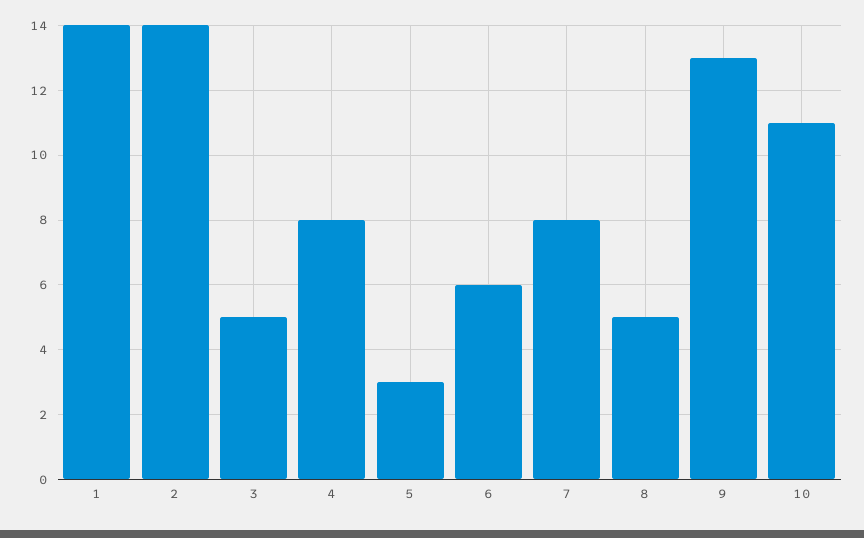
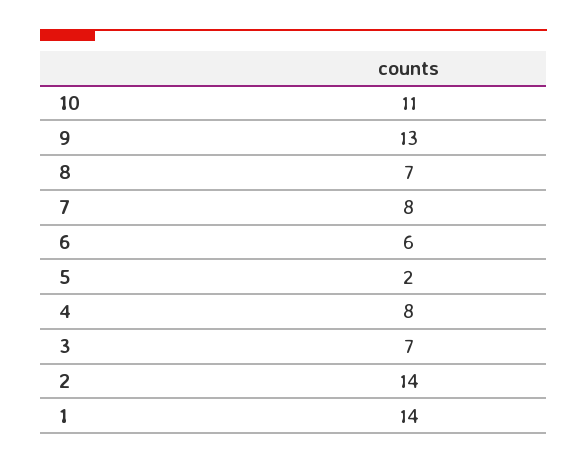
  {
    "1": 14,
    "2": 14,
-   "3": 5,
+   "3": 7,
    "4": 8,
-   "5": 3,
+   "5": 2,
    "6": 6,
    "7": 8,
-   "8": 5,
+   "8": 7,
    "9": 13,
    "10": 11
  }

